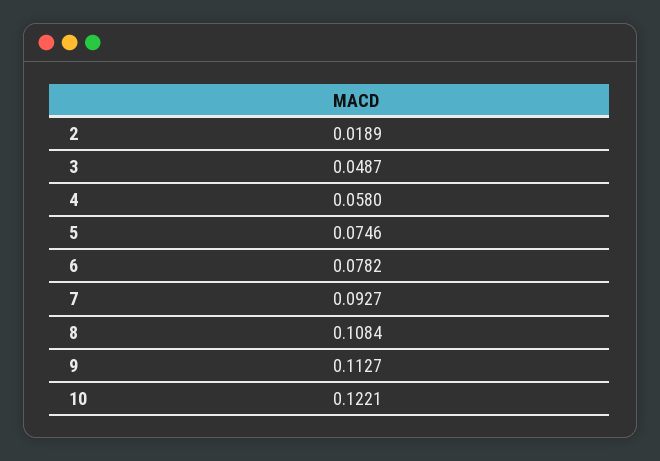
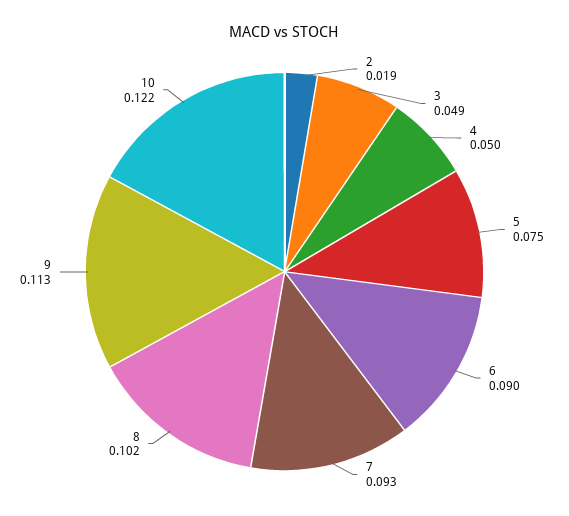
  {
    "2": 0.0189,
    "3": 0.0487,
-   "4": 0.058,
+   "4": 0.05,
    "5": 0.0746,
-   "6": 0.0782,
+   "6": 0.09,
    "7": 0.0927,
-   "8": 0.1084,
+   "8": 0.102,
    "9": 0.1127,
    "10": 0.1221
  }

